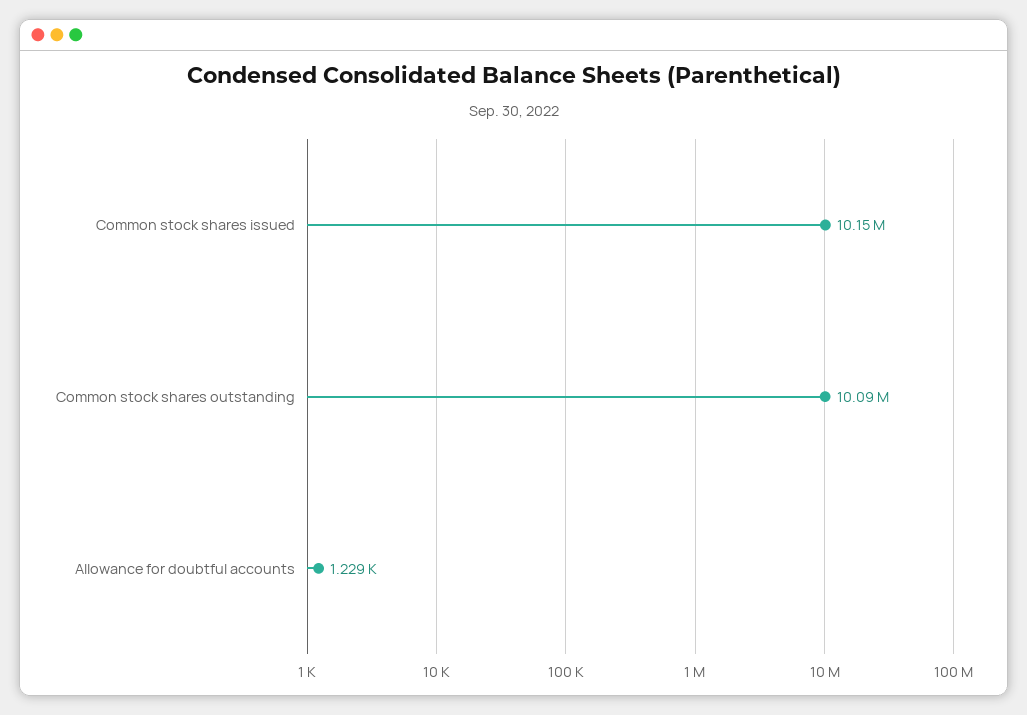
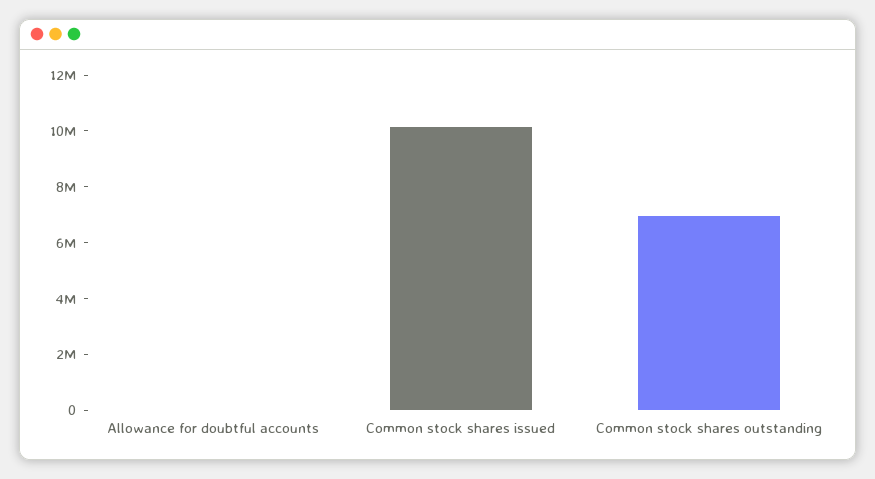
  {
    "Common stock shares issued": 10150000,
-   "Common stock shares outstanding": 10090000,
+   "Common stock shares outstanding": 7000000,
    "Allowance for doubtful accounts": 1229
  }

